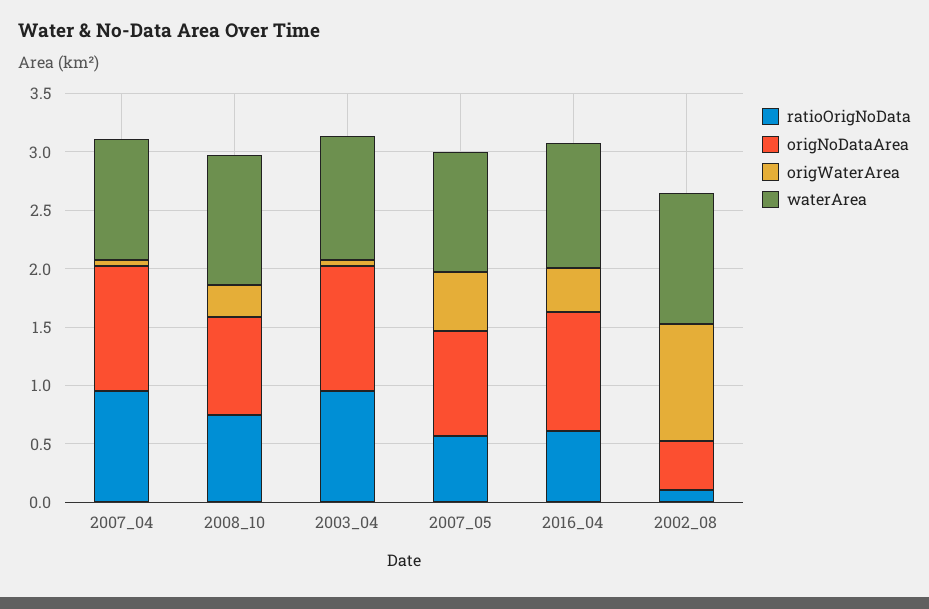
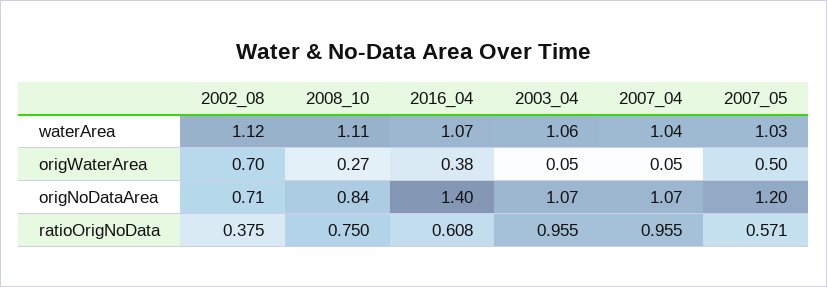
  {
    "ratioOrigNoData": {
      "2007_04": 0.955,
      "2008_10": 0.75,
      "2003_04": 0.955,
      "2007_05": 0.571,
      "2016_04": 0.608,
-     "2002_08": 0.1
+     "2002_08": 0.375
    },
    "origNoDataArea": {
      "2007_04": 1.07,
      "2008_10": 0.84,
      "2003_04": 1.07,
-     "2007_05": 0.9,
+     "2007_05": 1.2,
-     "2016_04": 1,
+     "2016_04": 1.4,
-     "2002_08": 0.4
+     "2002_08": 0.71
    },
    "origWaterArea": {
      "2007_04": 0.05,
      "2008_10": 0.27,
      "2003_04": 0.05,
      "2007_05": 0.5,
      "2016_04": 0.38,
-     "2002_08": 1
+     "2002_08": 0.7
    },
    "waterArea": {
      "2007_04": 1.04,
      "2008_10": 1.11,
      "2003_04": 1.06,
      "2007_05": 1.03,
      "2016_04": 1.07,
      "2002_08": 1.12
    }
  }

